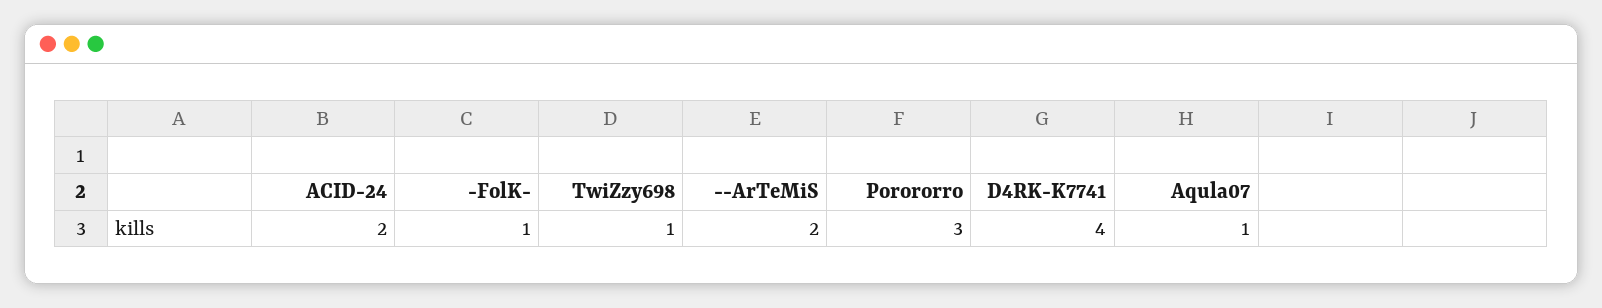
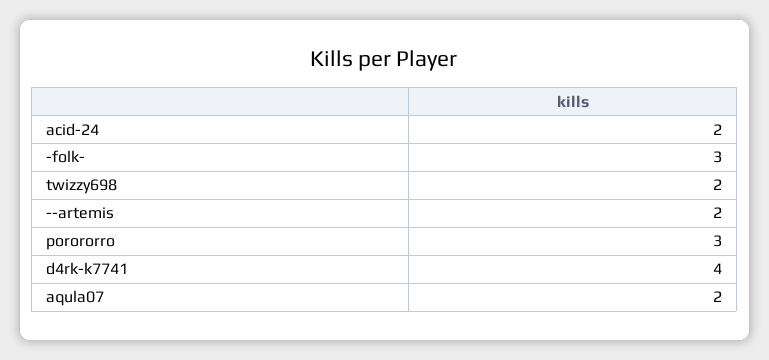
  {
    "ACID-24": 2,
-   "-FolK-": 1,
+   "-FolK-": 3,
-   "TwiZzy698": 1,
+   "TwiZzy698": 2,
    "--ArTeMiS": 2,
    "Porororro": 3,
    "D4RK-K7741": 4,
-   "Aqula07": 1
+   "Aqula07": 2
  }

